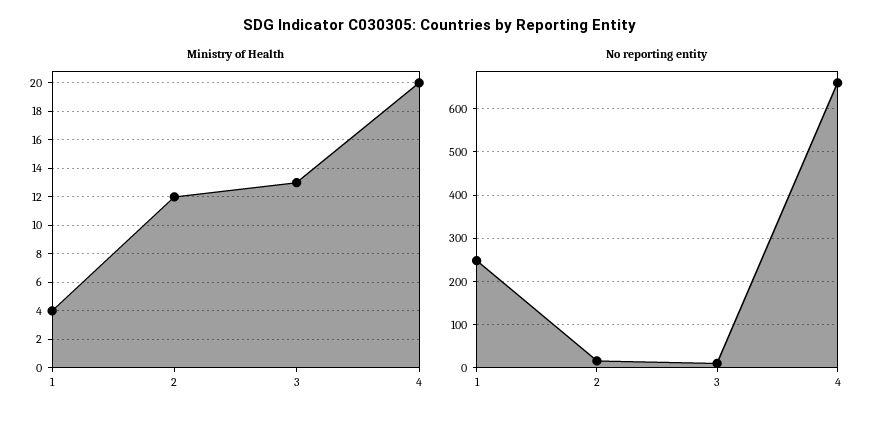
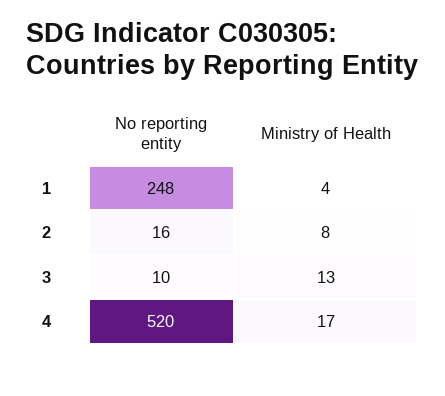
  {
    "Ministry of Health": {
      "1": 4,
-     "2": 12,
+     "2": 8,
      "3": 13,
-     "4": 20
+     "4": 17
    },
    "No reporting entity": {
      "1": 248,
      "2": 16,
      "3": 10,
-     "4": 660
+     "4": 520
    }
  }

